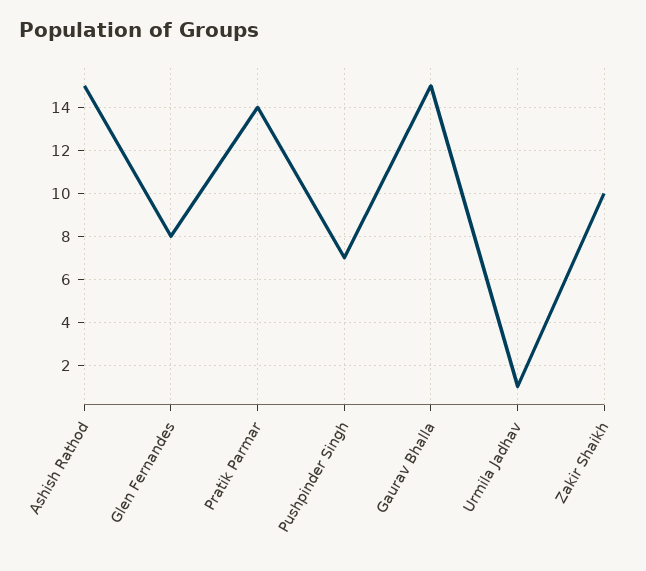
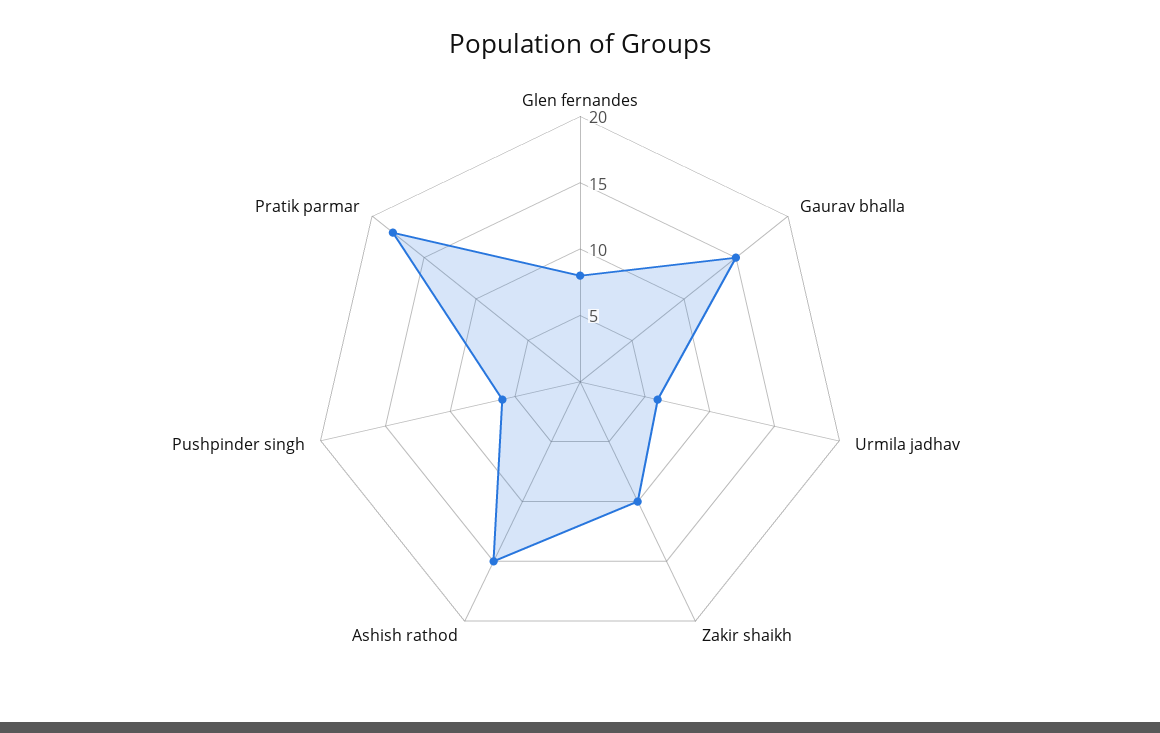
  {
    "Ashish Rathod": 15,
    "Glen Fernandes": 8,
-   "Pratik Parmar": 14,
+   "Pratik Parmar": 18,
-   "Pushpinder Singh": 7,
+   "Pushpinder Singh": 6,
    "Gaurav Bhalla": 15,
-   "Urmila Jadhav": 1,
+   "Urmila Jadhav": 6,
    "Zakir Shaikh": 10
  }

